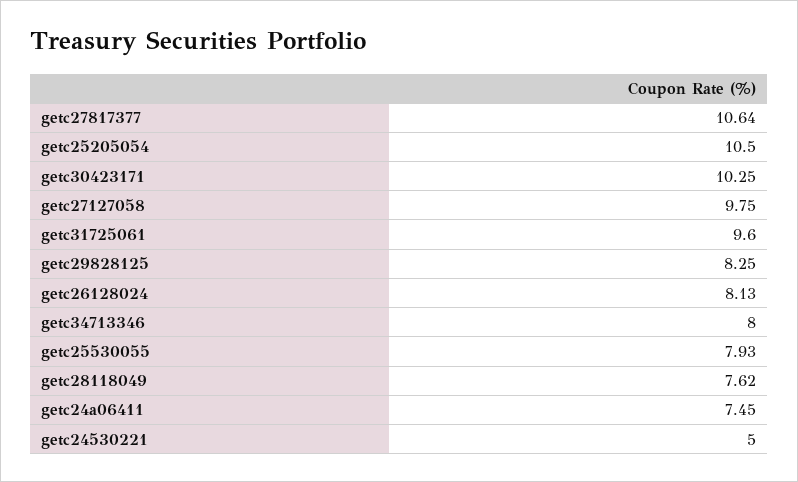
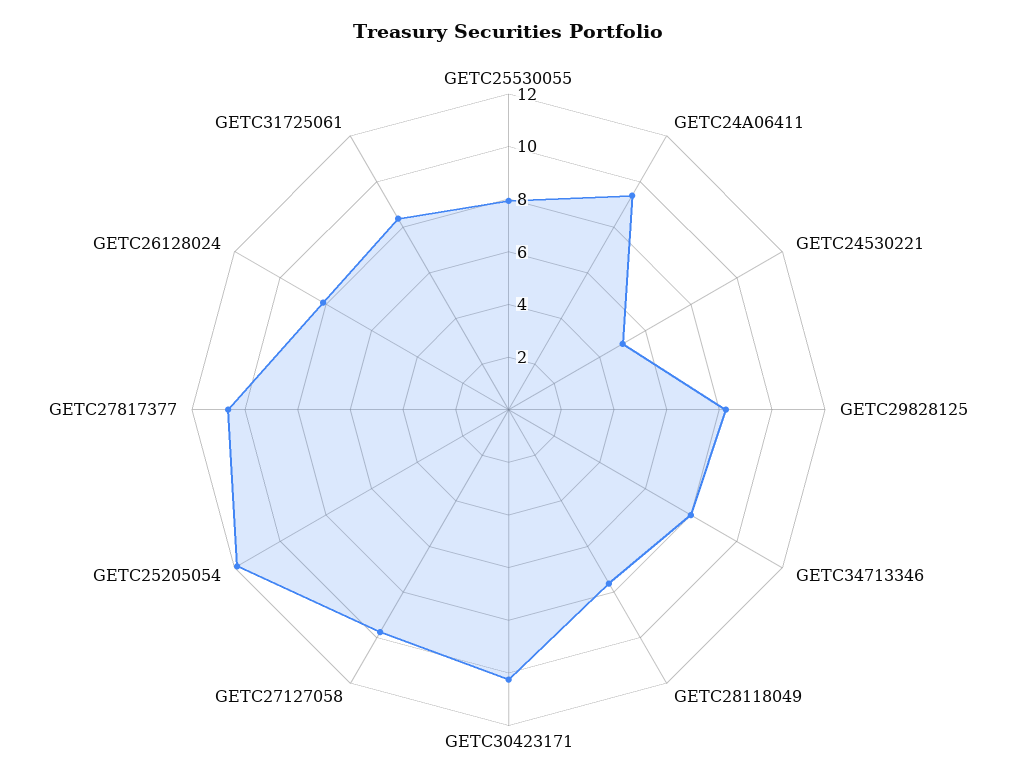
  {
    "getc27817377": 10.64,
-   "getc25205054": 10.5,
+   "getc25205054": 12,
    "getc30423171": 10.25,
    "getc27127058": 9.75,
-   "getc31725061": 9.6,
+   "getc31725061": 8.5,
    "getc29828125": 8.25,
    "getc26128024": 8.13,
    "getc34713346": 8,
    "getc25530055": 7.93,
    "getc28118049": 7.62,
-   "getc24a06411": 7.45,
+   "getc24a06411": 9.5,
    "getc24530221": 5
  }

